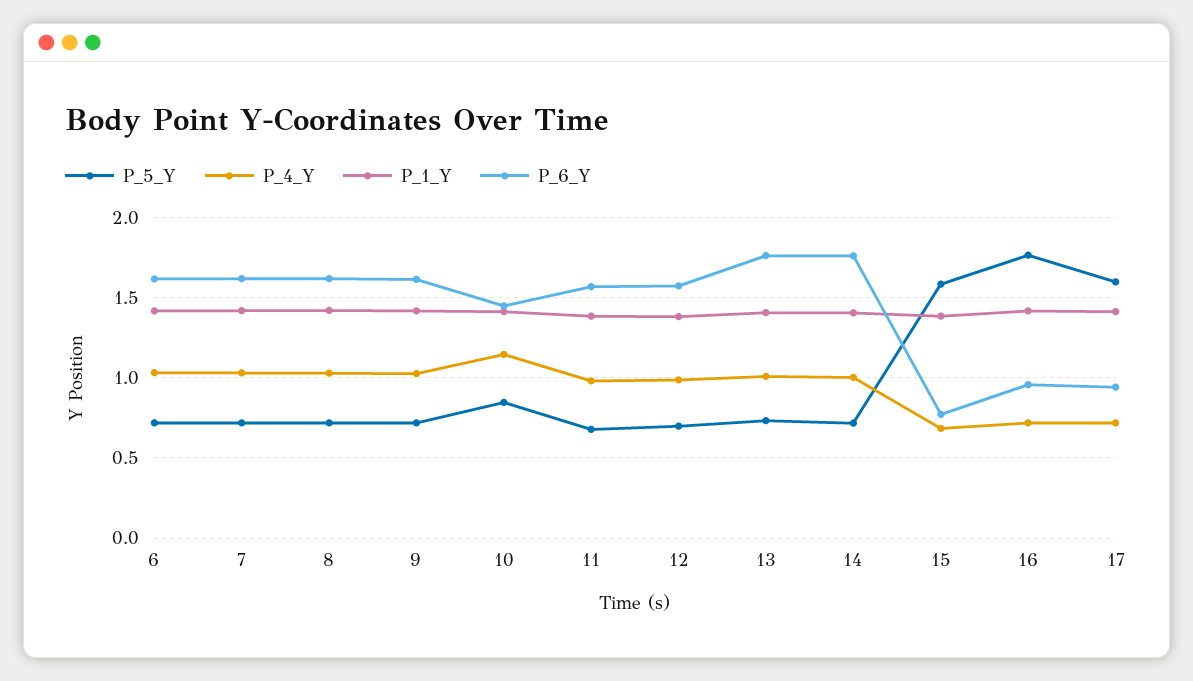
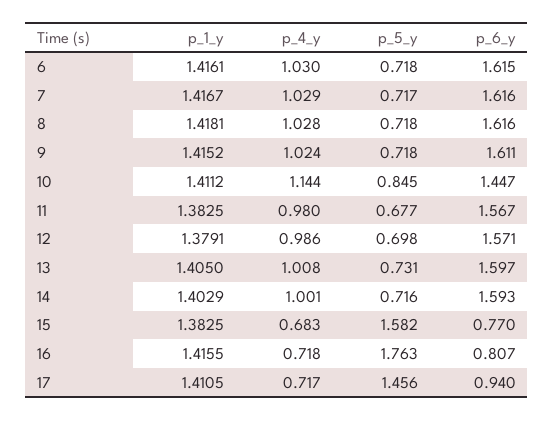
  {
    "P_5_Y": {
      "6": 0.718,
      "7": 0.717,
      "8": 0.718,
      "9": 0.718,
      "10": 0.845,
      "11": 0.677,
      "12": 0.698,
      "13": 0.731,
      "14": 0.716,
      "15": 1.582,
      "16": 1.763,
-     "17": 1.6
+     "17": 1.456
    },
    "P_4_Y": {
      "6": 1.03,
      "7": 1.029,
      "8": 1.028,
      "9": 1.024,
      "10": 1.144,
      "11": 0.98,
      "12": 0.986,
      "13": 1.008,
      "14": 1.001,
      "15": 0.683,
      "16": 0.718,
      "17": 0.717
    },
    "P_1_Y": {
      "6": 1.4161,
      "7": 1.4167,
      "8": 1.4181,
      "9": 1.4152,
      "10": 1.4112,
      "11": 1.3825,
      "12": 1.3791,
      "13": 1.405,
      "14": 1.4029,
      "15": 1.3825,
      "16": 1.4155,
      "17": 1.4105
    },
    "P_6_Y": {
      "6": 1.615,
      "7": 1.616,
      "8": 1.616,
      "9": 1.611,
      "10": 1.447,
      "11": 1.567,
      "12": 1.571,
-     "13": 1.75,
+     "13": 1.597,
-     "14": 1.75,
+     "14": 1.593,
      "15": 0.77,
-     "16": 0.95,
+     "16": 0.807,
      "17": 0.94
    }
  }

